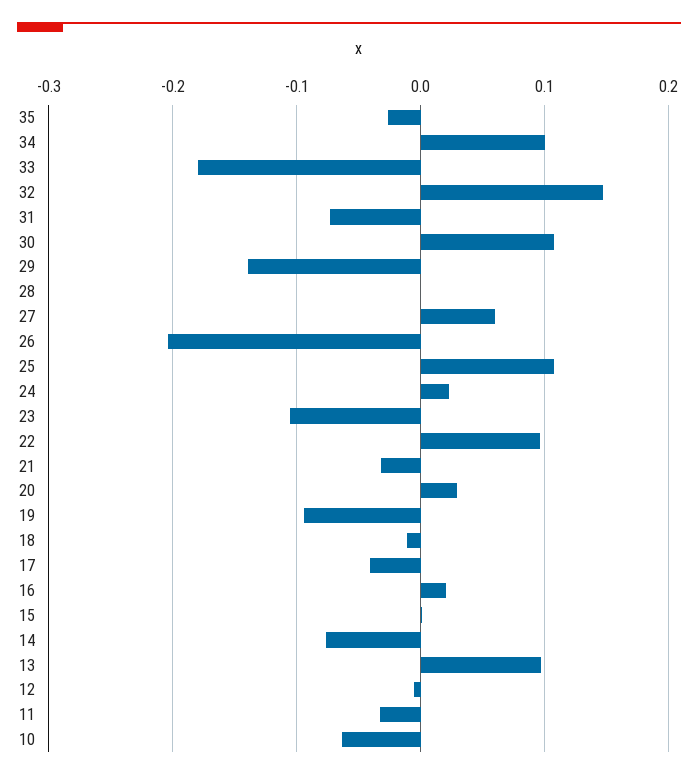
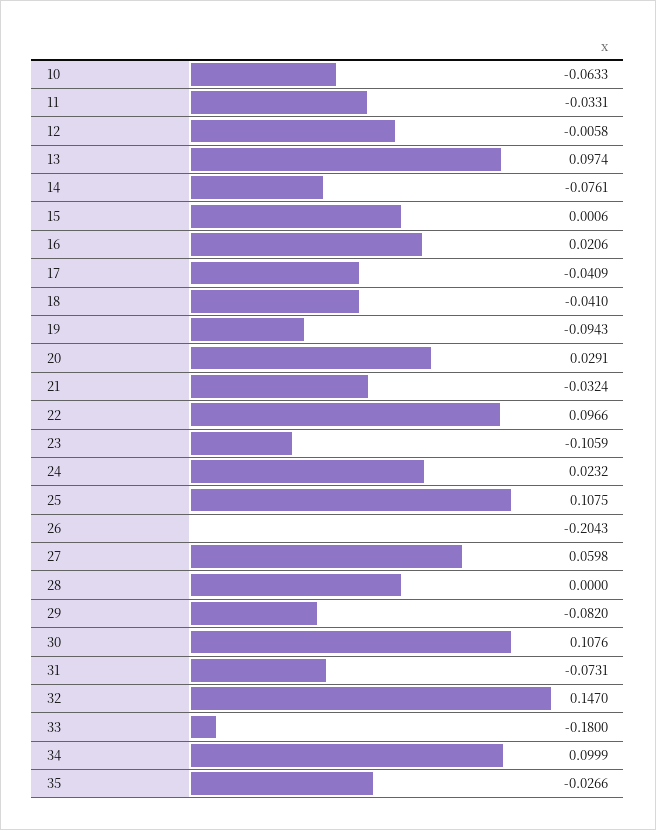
  {
    "35": -0.0266,
    "34": 0.0999,
    "33": -0.18,
    "32": 0.147,
    "31": -0.0731,
    "30": 0.1076,
-   "29": -0.14,
+   "29": -0.082,
    "28": 0,
    "27": 0.0598,
    "26": -0.2043,
    "25": 0.1075,
    "24": 0.0232,
    "23": -0.1059,
    "22": 0.0966,
    "21": -0.0324,
    "20": 0.0291,
    "19": -0.0943,
-   "18": -0.01,
+   "18": -0.041,
    "17": -0.0409,
    "16": 0.0206,
    "15": 0.0006,
    "14": -0.0761,
    "13": 0.0974,
    "12": -0.0058,
    "11": -0.0331,
    "10": -0.0633
  }

